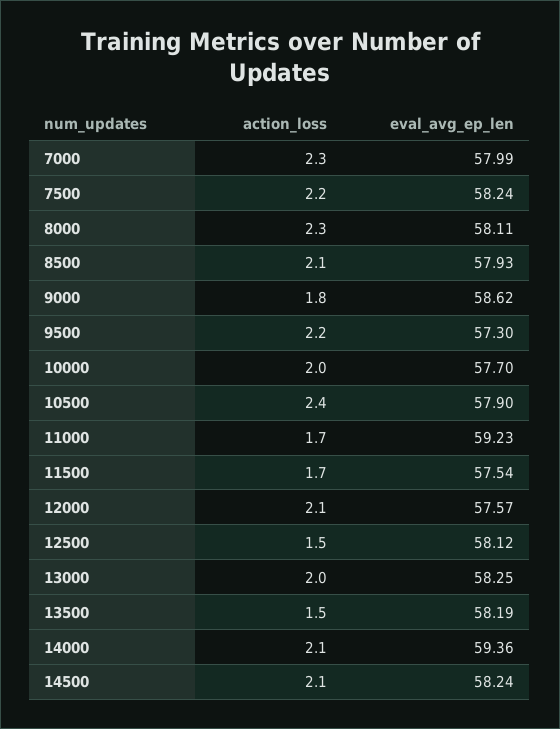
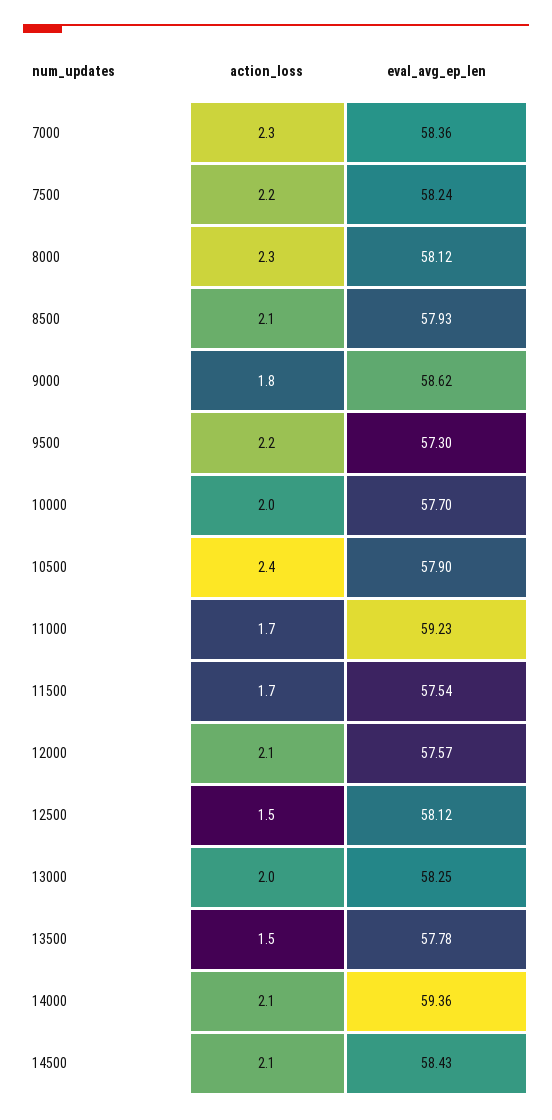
  {
    "action_loss": {
      "7000": 2.3,
      "7500": 2.2,
      "8000": 2.3,
      "8500": 2.1,
      "9000": 1.8,
      "9500": 2.2,
      "10000": 2,
      "10500": 2.4,
      "11000": 1.7,
      "11500": 1.7,
      "12000": 2.1,
      "12500": 1.5,
      "13000": 2,
      "13500": 1.5,
      "14000": 2.1,
      "14500": 2.1
    },
    "eval_avg_ep_len": {
-     "7000": 57.99,
+     "7000": 58.36,
      "7500": 58.24,
-     "8000": 58.11,
+     "8000": 58.12,
      "8500": 57.93,
      "9000": 58.62,
      "9500": 57.3,
      "10000": 57.7,
      "10500": 57.9,
      "11000": 59.23,
      "11500": 57.54,
      "12000": 57.57,
      "12500": 58.12,
      "13000": 58.25,
-     "13500": 58.19,
+     "13500": 57.78,
      "14000": 59.36,
-     "14500": 58.24
+     "14500": 58.43
    }
  }

